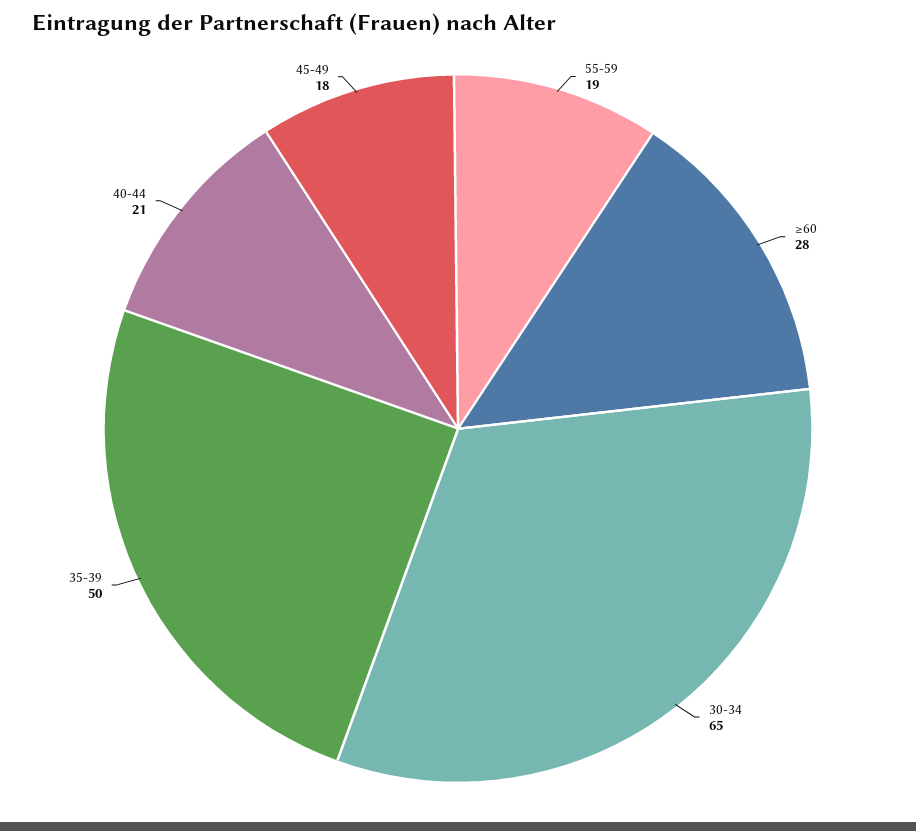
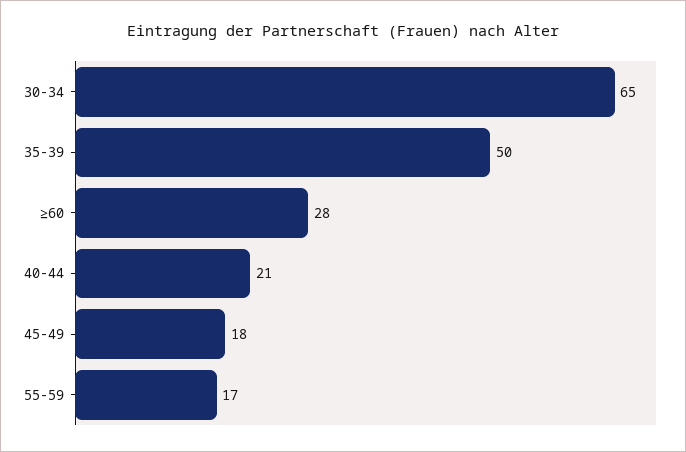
  {
-   "55-59": 19,
+   "55-59": 17,
    "≥60": 28,
    "30-34": 65,
    "35-39": 50,
    "40-44": 21,
    "45-49": 18
  }

